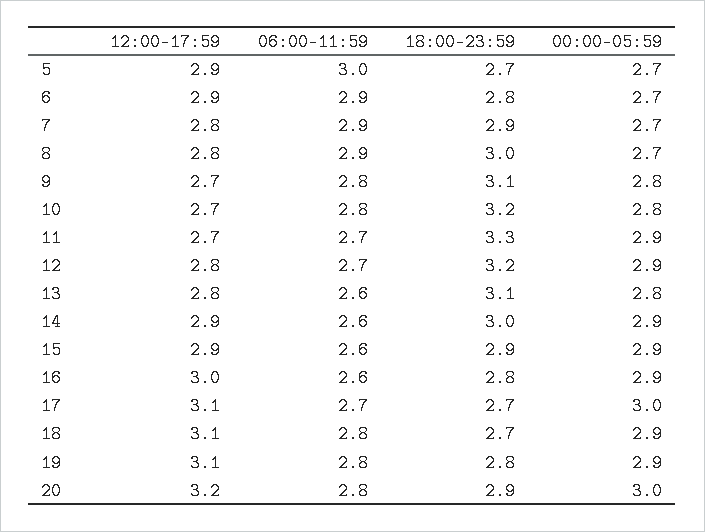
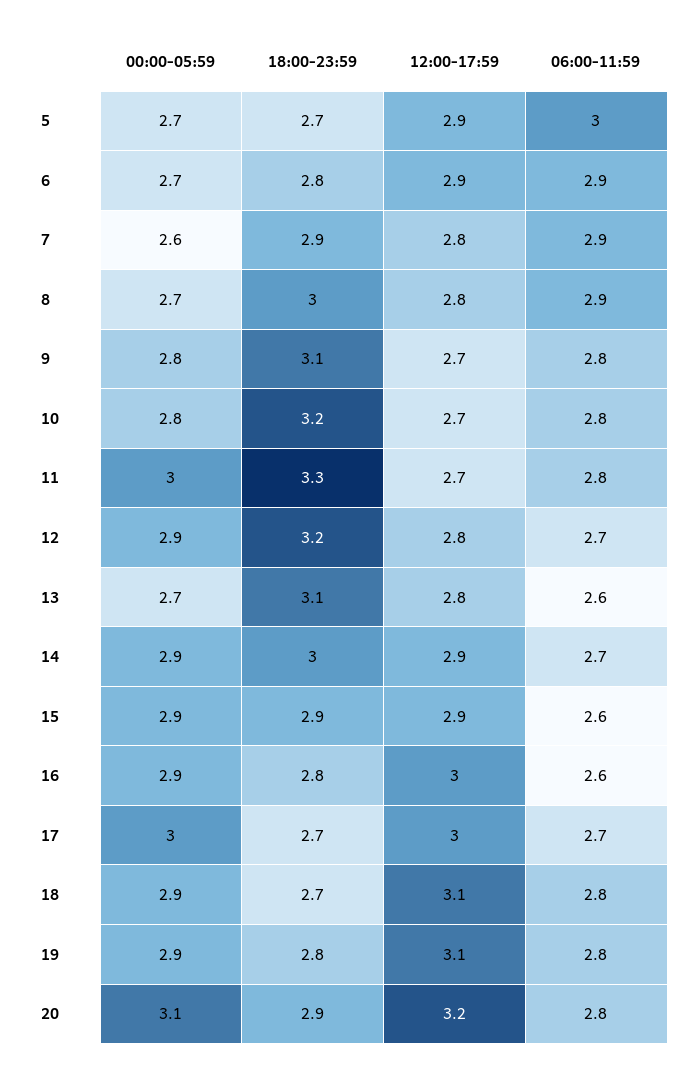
  {
    "12:00-17:59": {
      "5": 2.9,
      "6": 2.9,
      "7": 2.8,
      "8": 2.8,
      "9": 2.7,
      "10": 2.7,
      "11": 2.7,
      "12": 2.8,
      "13": 2.8,
      "14": 2.9,
      "15": 2.9,
      "16": 3,
-     "17": 3.1,
+     "17": 3,
      "18": 3.1,
      "19": 3.1,
      "20": 3.2
    },
    "06:00-11:59": {
      "5": 3,
      "6": 2.9,
      "7": 2.9,
      "8": 2.9,
      "9": 2.8,
      "10": 2.8,
-     "11": 2.7,
+     "11": 2.8,
      "12": 2.7,
      "13": 2.6,
-     "14": 2.6,
+     "14": 2.7,
      "15": 2.6,
      "16": 2.6,
      "17": 2.7,
      "18": 2.8,
      "19": 2.8,
      "20": 2.8
    },
    "18:00-23:59": {
      "5": 2.7,
      "6": 2.8,
      "7": 2.9,
      "8": 3,
      "9": 3.1,
      "10": 3.2,
      "11": 3.3,
      "12": 3.2,
      "13": 3.1,
      "14": 3,
      "15": 2.9,
      "16": 2.8,
      "17": 2.7,
      "18": 2.7,
      "19": 2.8,
      "20": 2.9
    },
    "00:00-05:59": {
      "5": 2.7,
      "6": 2.7,
-     "7": 2.7,
+     "7": 2.6,
      "8": 2.7,
      "9": 2.8,
      "10": 2.8,
-     "11": 2.9,
+     "11": 3,
      "12": 2.9,
-     "13": 2.8,
+     "13": 2.7,
      "14": 2.9,
      "15": 2.9,
      "16": 2.9,
      "17": 3,
      "18": 2.9,
      "19": 2.9,
-     "20": 3
+     "20": 3.1
    }
  }

